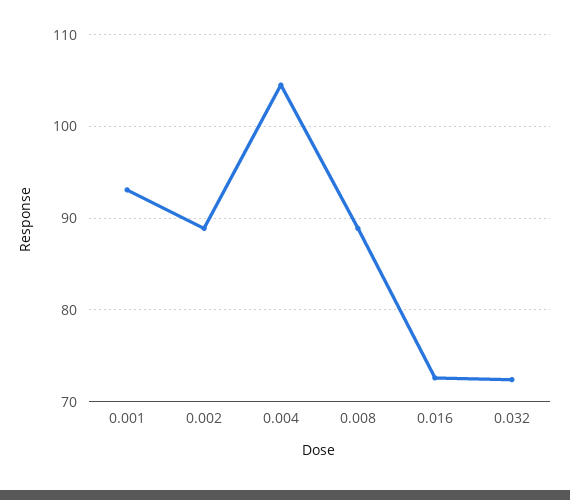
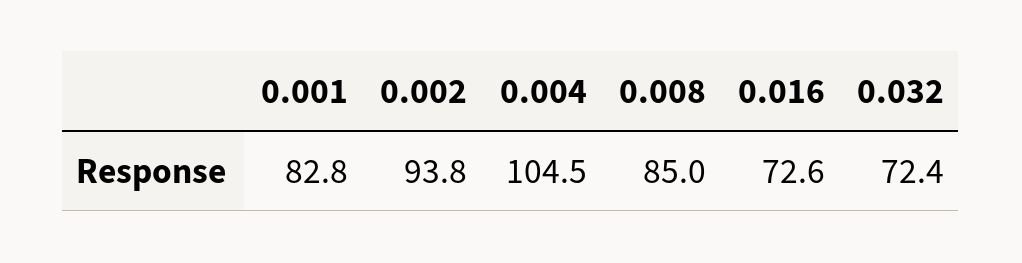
  {
-   "0.001": 93,
+   "0.001": 82.8,
-   "0.002": 89,
+   "0.002": 93.8,
    "0.004": 104.5,
-   "0.008": 89,
+   "0.008": 85,
    "0.016": 72.6,
    "0.032": 72.4
  }

